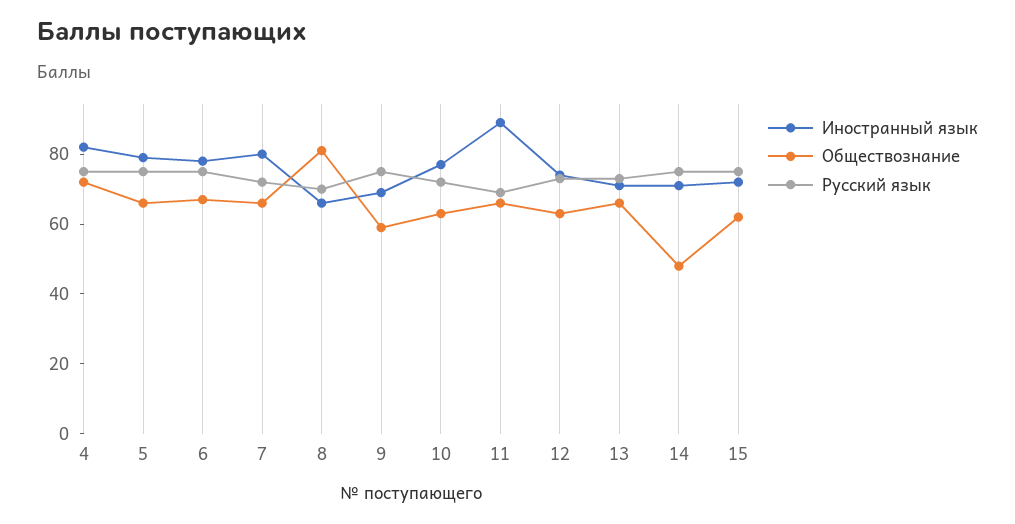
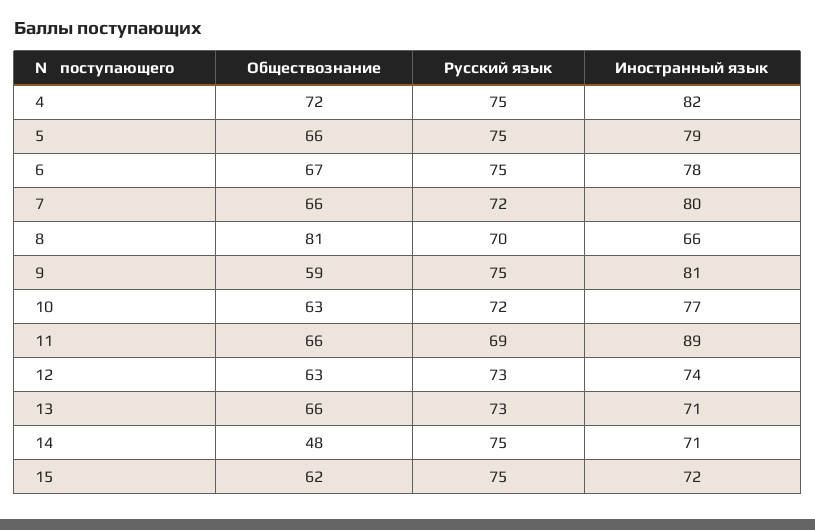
  {
    "Иностранный язык": {
      "4": 82,
      "5": 79,
      "6": 78,
      "7": 80,
      "8": 66,
-     "9": 70,
+     "9": 81,
      "10": 77,
      "11": 89,
      "12": 74,
      "13": 71,
      "14": 71,
      "15": 72
    },
    "Обществознание": {
      "4": 72,
      "5": 66,
      "6": 67,
      "7": 66,
      "8": 81,
      "9": 59,
      "10": 63,
      "11": 66,
      "12": 63,
      "13": 66,
      "14": 48,
      "15": 62
    },
    "Русский язык": {
      "4": 75,
      "5": 75,
      "6": 75,
      "7": 72,
      "8": 70,
      "9": 75,
      "10": 72,
      "11": 69,
      "12": 73,
      "13": 73,
      "14": 75,
      "15": 75
    }
  }

